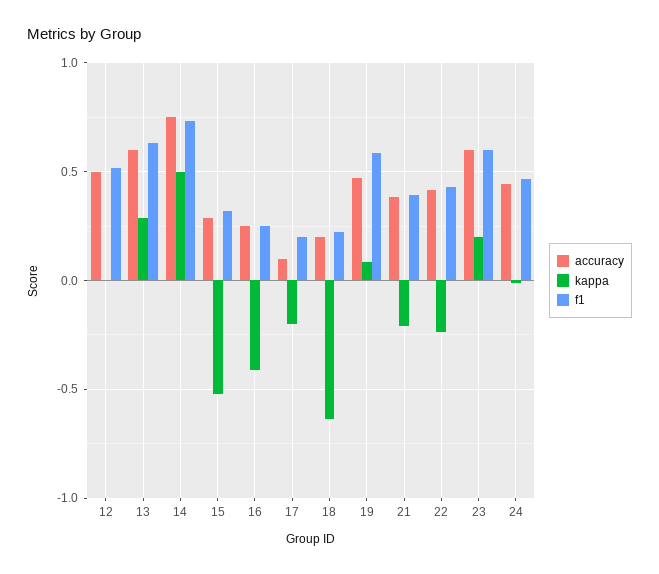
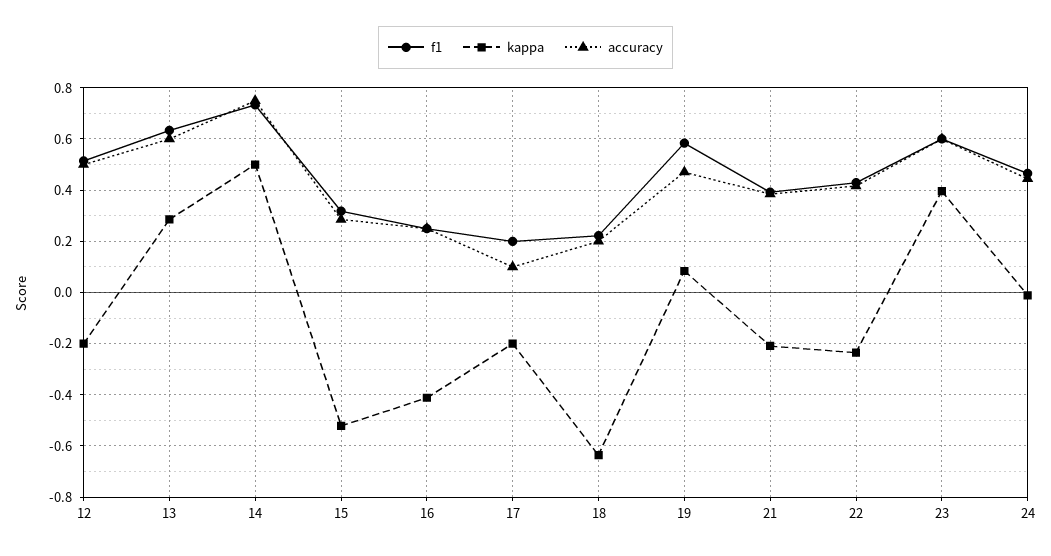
  {
    "accuracy": {
      "12": 0.5,
      "13": 0.6,
      "14": 0.75,
      "15": 0.275,
      "16": 0.25,
      "17": 0.1,
      "18": 0.2,
      "19": 0.475,
      "21": 0.375,
      "22": 0.425,
      "23": 0.6,
      "24": 0.45
    },
    "kappa": {
-     "12": 0,
+     "12": -0.2,
      "13": 0.275,
      "14": 0.5,
      "15": -0.525,
      "16": -0.4,
      "17": -0.2,
      "18": -0.625,
      "19": 0.075,
      "21": -0.2,
      "22": -0.225,
-     "23": 0.2,
+     "23": 0.4,
      "24": 0
    },
    "f1": {
      "12": 0.525,
      "13": 0.625,
      "14": 0.725,
      "15": 0.325,
      "16": 0.25,
      "17": 0.2,
      "18": 0.225,
      "19": 0.575,
      "21": 0.4,
      "22": 0.425,
      "23": 0.6,
      "24": 0.475
    }
  }

